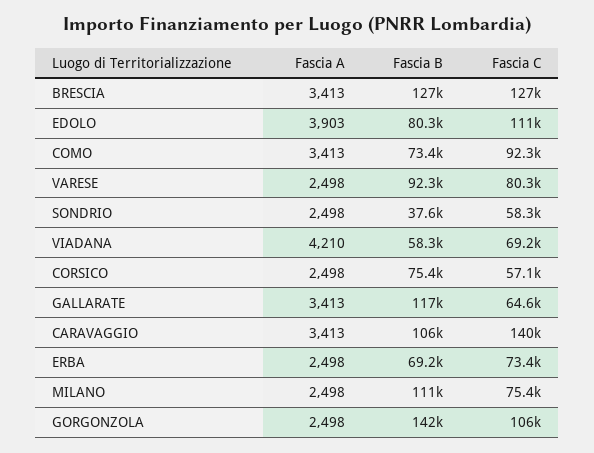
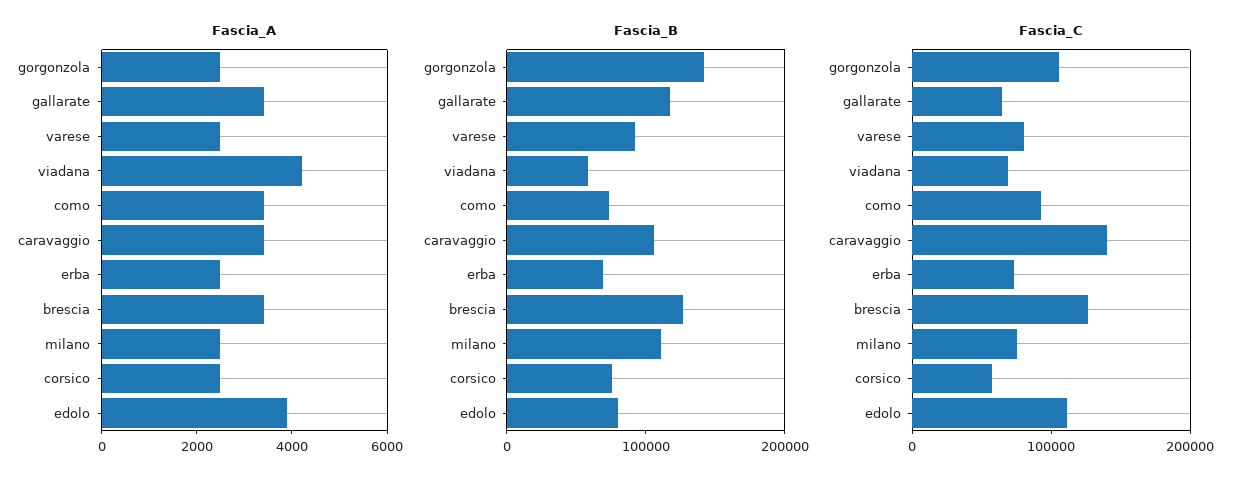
  {
    "Fascia A": {
      "BRESCIA": 3413,
      "EDOLO": 3903,
      "COMO": 3413,
      "VARESE": 2498,
-     "SONDRIO": 2498,
      "VIADANA": 4210,
      "CORSICO": 2498,
      "GALLARATE": 3413,
      "CARAVAGGIO": 3413,
      "ERBA": 2498,
      "MILANO": 2498,
      "GORGONZOLA": 2498
    },
    "Fascia B": {
      "BRESCIA": 127000,
      "EDOLO": 80300,
      "COMO": 73400,
      "VARESE": 92300,
-     "SONDRIO": 37600,
      "VIADANA": 58300,
      "CORSICO": 75400,
      "GALLARATE": 117000,
      "CARAVAGGIO": 106000,
      "ERBA": 69200,
      "MILANO": 111000,
      "GORGONZOLA": 142000
    },
    "Fascia C": {
      "BRESCIA": 127000,
      "EDOLO": 111000,
      "COMO": 92300,
      "VARESE": 80300,
-     "SONDRIO": 58300,
      "VIADANA": 69200,
      "CORSICO": 57100,
      "GALLARATE": 64600,
      "CARAVAGGIO": 140000,
      "ERBA": 73400,
      "MILANO": 75400,
      "GORGONZOLA": 106000
    }
  }

